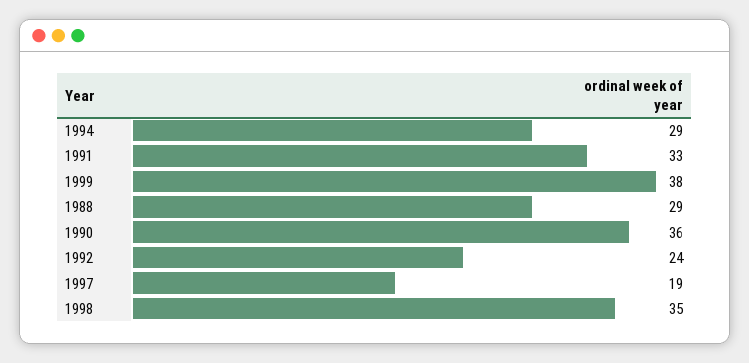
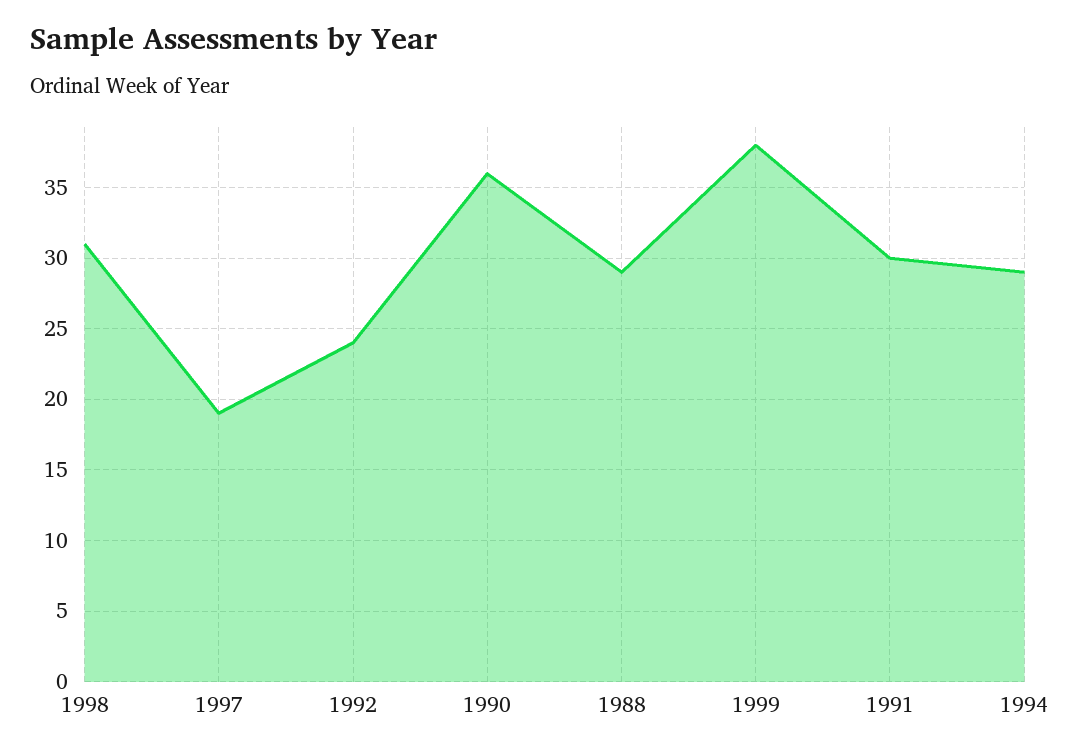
  {
    "1994": 29,
-   "1991": 33,
+   "1991": 30,
    "1999": 38,
    "1988": 29,
    "1990": 36,
    "1992": 24,
    "1997": 19,
-   "1998": 35
+   "1998": 31
  }

